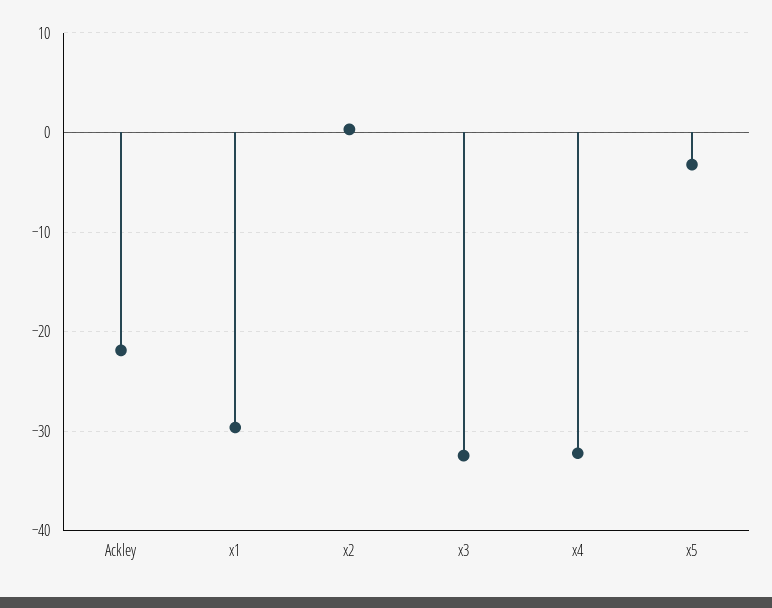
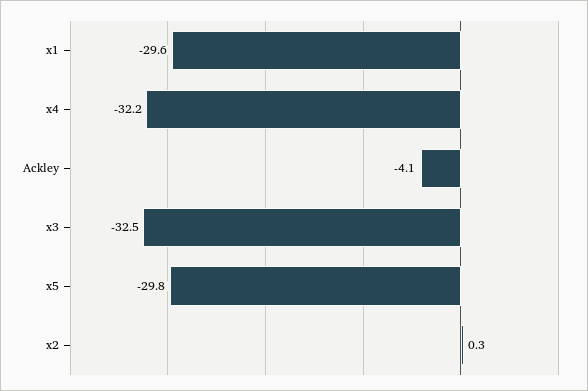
  {
-   "Ackley": -22,
+   "Ackley": -4.1,
    "x1": -29.6,
    "x2": 0.3,
    "x3": -32.5,
    "x4": -32.2,
-   "x5": -3
+   "x5": -29.8
  }

